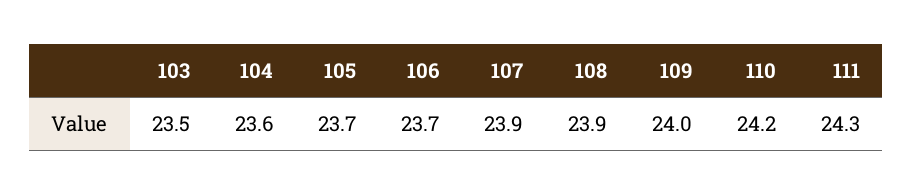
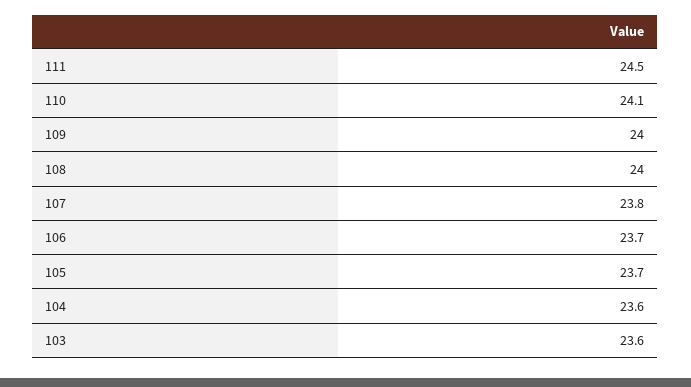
  {
-   "103": 23.5,
+   "103": 23.6,
    "104": 23.6,
    "105": 23.7,
    "106": 23.7,
-   "107": 23.9,
+   "107": 23.8,
-   "108": 23.9,
+   "108": 24,
    "109": 24,
-   "110": 24.2,
+   "110": 24.1,
-   "111": 24.3
+   "111": 24.5
  }

